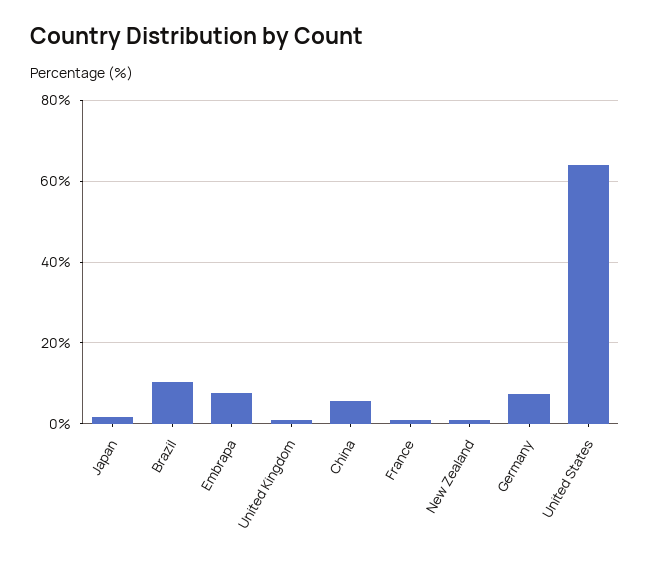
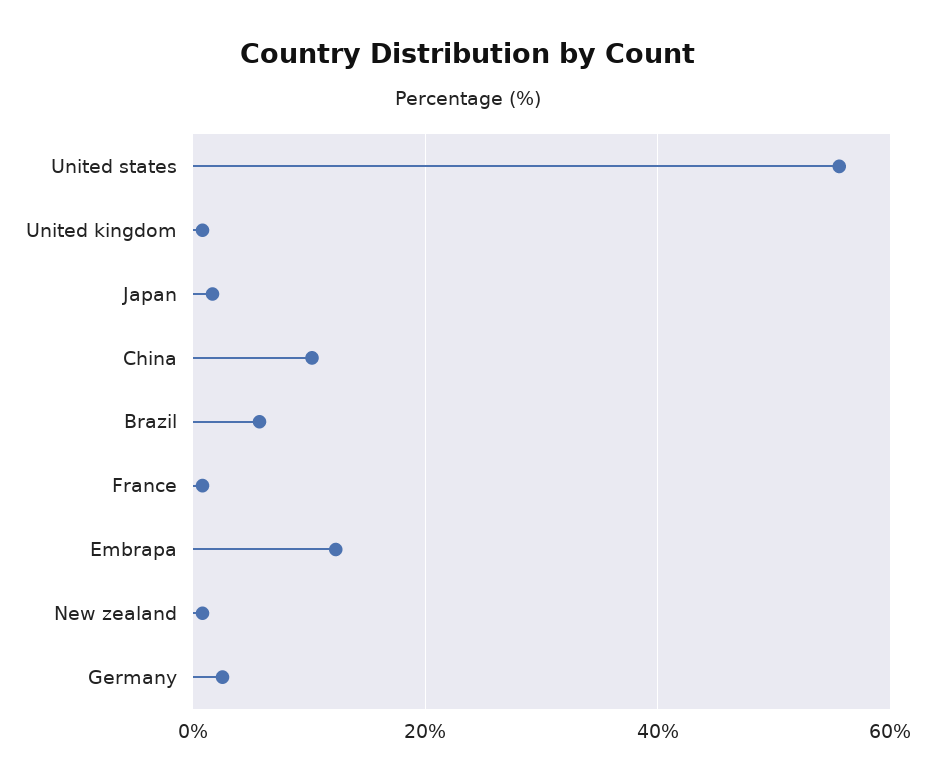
  {
    "Japan": 2,
-   "Brazil": 10,
+   "Brazil": 6,
-   "Embrapa": 8,
+   "Embrapa": 12,
    "United Kingdom": 0,
-   "China": 6,
+   "China": 10,
    "France": 0,
    "New Zealand": 0,
-   "Germany": 8,
+   "Germany": 2,
-   "United States": 64
+   "United States": 56
  }

